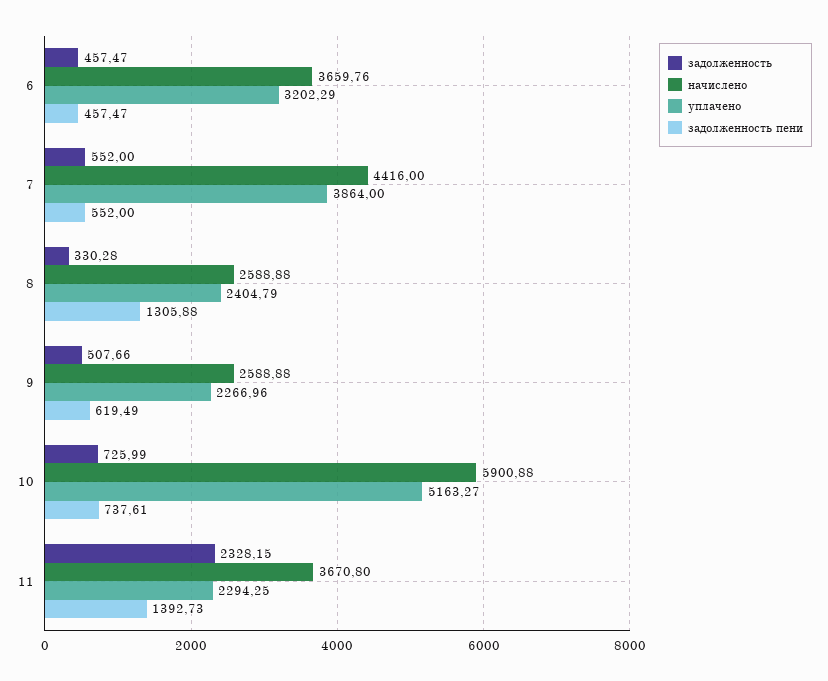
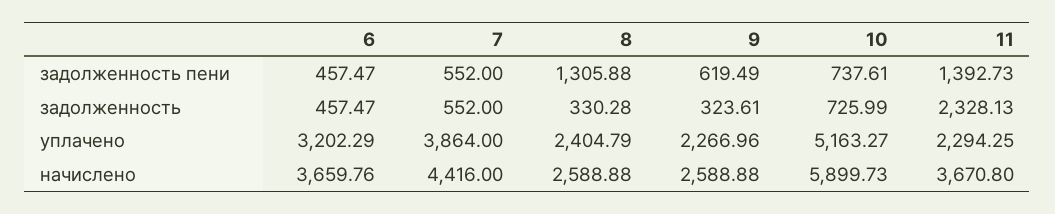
  {
    "задолженность": {
      "6": 457.47,
      "7": 552,
      "8": 330.28,
-     "9": 507.66,
+     "9": 323.61,
      "10": 725.99,
-     "11": 2328.15
+     "11": 2328.13
    },
    "начислено": {
      "6": 3659.76,
      "7": 4416,
      "8": 2588.88,
      "9": 2588.88,
-     "10": 5900.88,
+     "10": 5899.73,
      "11": 3670.8
    },
    "уплачено": {
      "6": 3202.29,
      "7": 3864,
      "8": 2404.79,
      "9": 2266.96,
      "10": 5163.27,
      "11": 2294.25
    },
    "задолженность пени": {
      "6": 457.47,
      "7": 552,
      "8": 1305.88,
      "9": 619.49,
      "10": 737.61,
      "11": 1392.73
    }
  }

